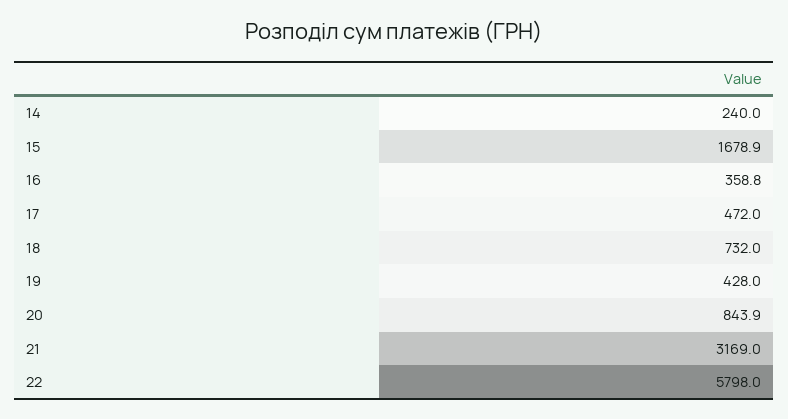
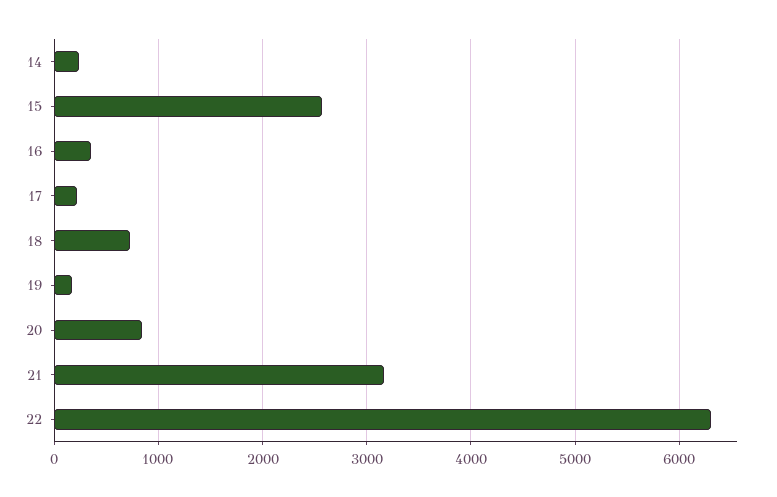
  {
    "14": 240,
-   "15": 1678.9,
+   "15": 2600,
    "16": 358.8,
-   "17": 472,
+   "17": 200,
    "18": 732,
-   "19": 428,
+   "19": 200,
    "20": 843.9,
    "21": 3169,
-   "22": 5798
+   "22": 6300
  }

